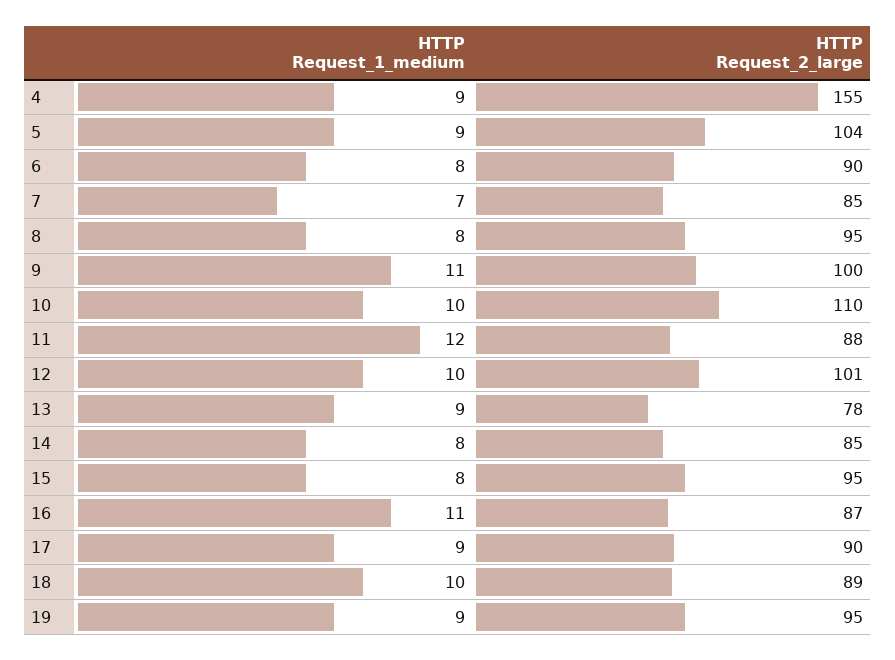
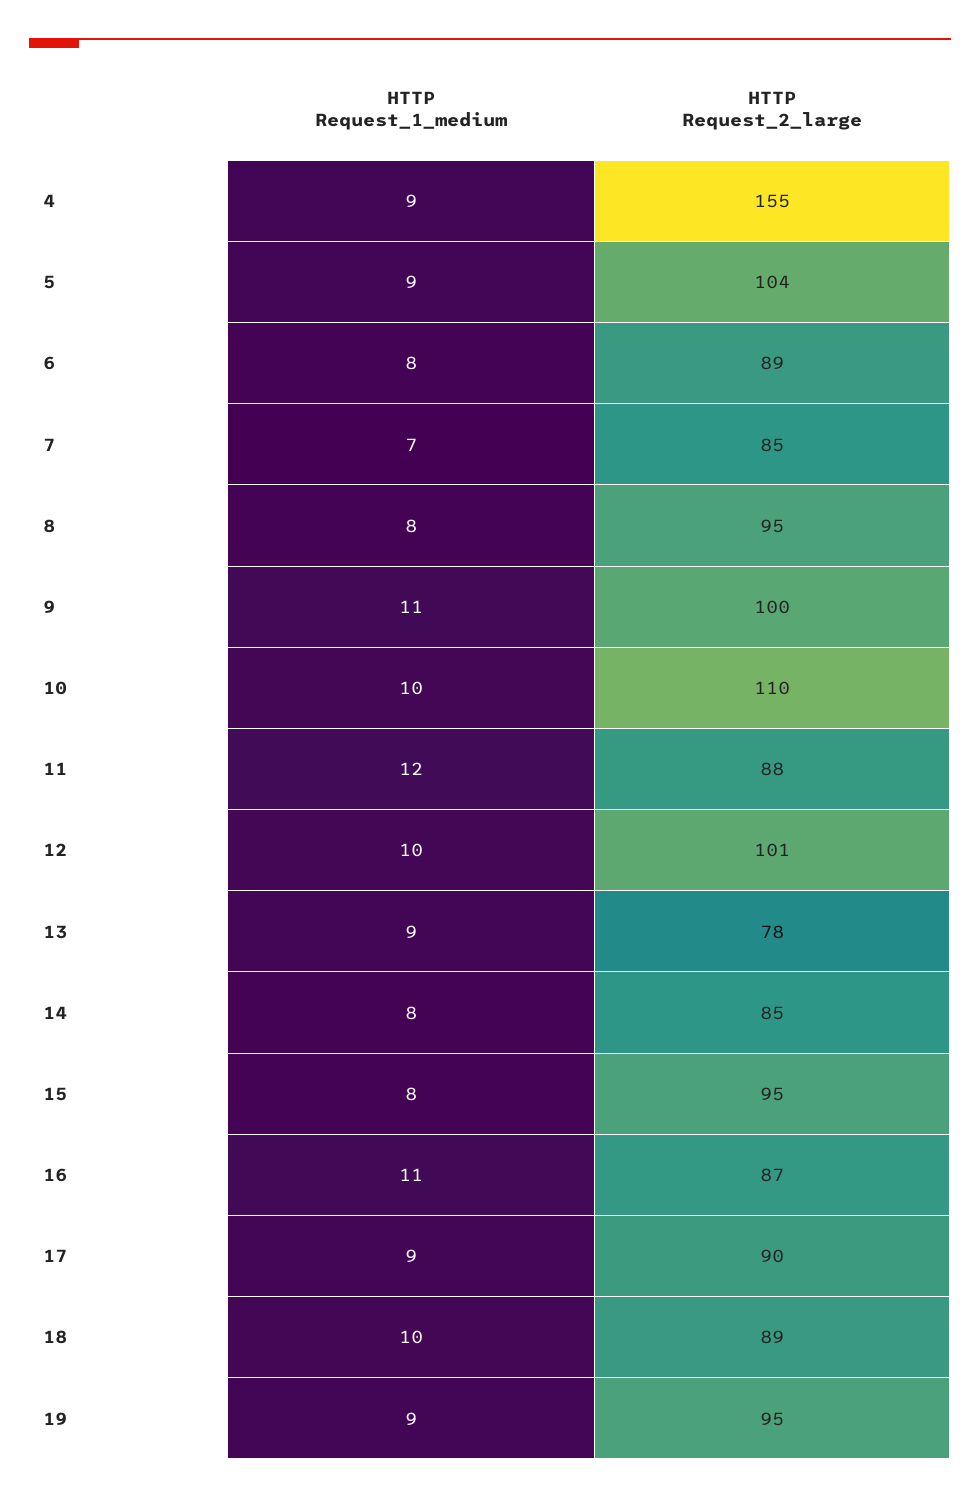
  {
    "HTTP Request_1_medium": {
      "4": 9,
      "5": 9,
      "6": 8,
      "7": 7,
      "8": 8,
      "9": 11,
      "10": 10,
      "11": 12,
      "12": 10,
      "13": 9,
      "14": 8,
      "15": 8,
      "16": 11,
      "17": 9,
      "18": 10,
      "19": 9
    },
    "HTTP Request_2_large": {
      "4": 155,
      "5": 104,
-     "6": 90,
+     "6": 89,
      "7": 85,
      "8": 95,
      "9": 100,
      "10": 110,
      "11": 88,
      "12": 101,
      "13": 78,
      "14": 85,
      "15": 95,
      "16": 87,
      "17": 90,
      "18": 89,
      "19": 95
    }
  }

